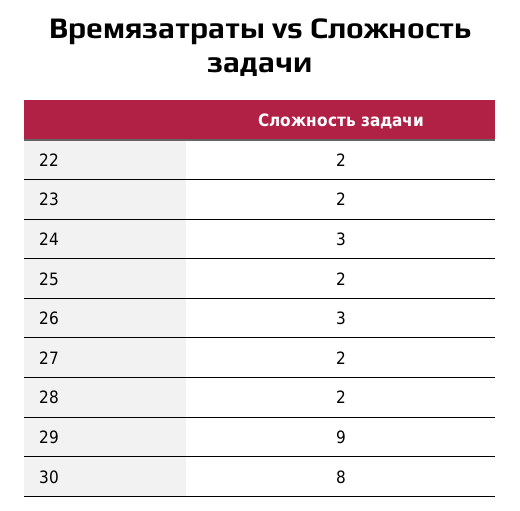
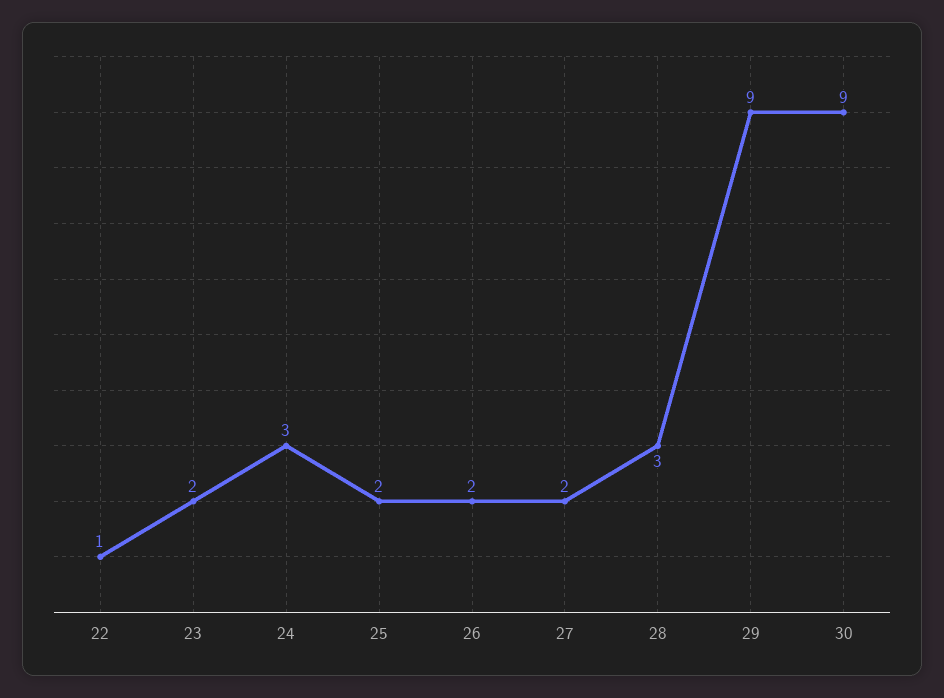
  {
-   "22": 2,
+   "22": 1,
    "23": 2,
    "24": 3,
    "25": 2,
-   "26": 3,
+   "26": 2,
    "27": 2,
-   "28": 2,
+   "28": 3,
    "29": 9,
-   "30": 8
+   "30": 9
  }

